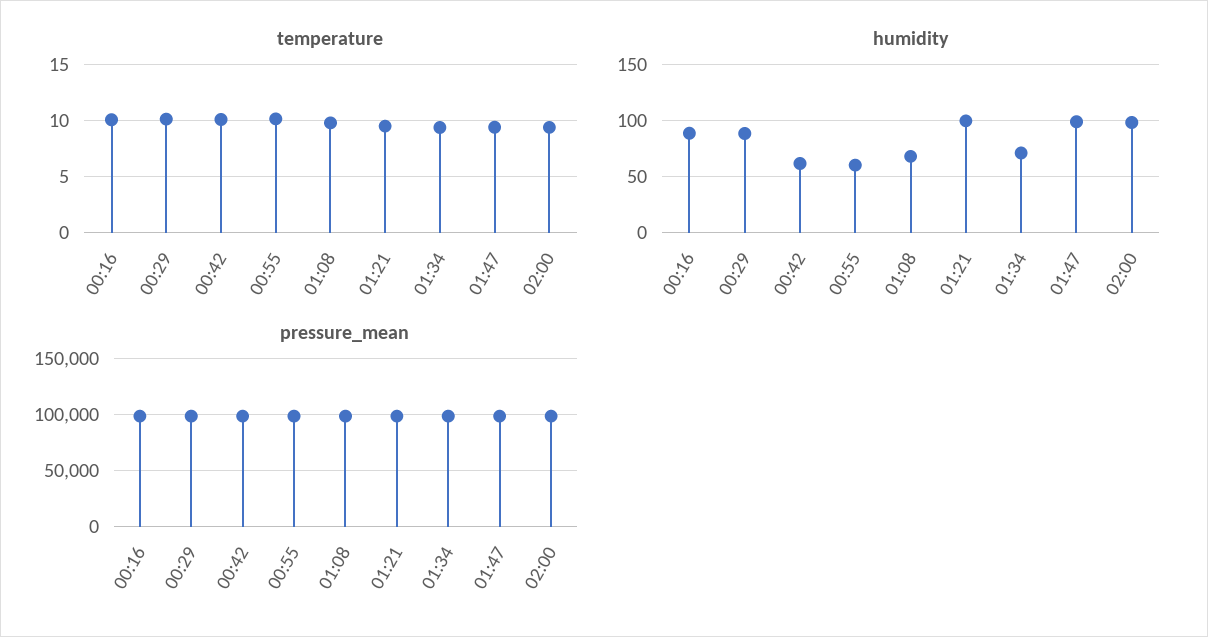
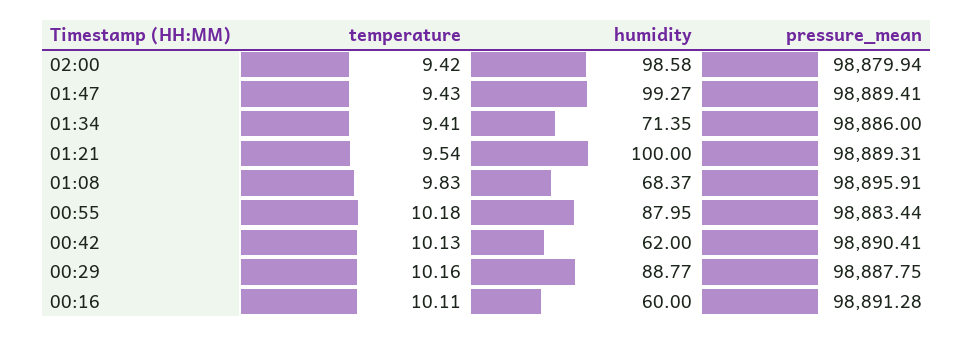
  {
    "temperature": {
      "00:16": 10.11,
      "00:29": 10.16,
      "00:42": 10.13,
      "00:55": 10.18,
      "01:08": 9.83,
      "01:21": 9.54,
      "01:34": 9.41,
      "01:47": 9.43,
      "02:00": 9.42
    },
    "humidity": {
-     "00:16": 90,
+     "00:16": 60,
      "00:29": 88.77,
      "00:42": 62,
-     "00:55": 60,
+     "00:55": 87.95,
      "01:08": 68.37,
      "01:21": 100,
      "01:34": 71.35,
      "01:47": 99.27,
      "02:00": 98.58
    },
    "pressure_mean": {
      "00:16": 98891.28,
      "00:29": 98887.75,
      "00:42": 98890.41,
      "00:55": 98883.44,
      "01:08": 98895.91,
      "01:21": 98889.31,
      "01:34": 98886,
      "01:47": 98889.41,
      "02:00": 98879.94
    }
  }

